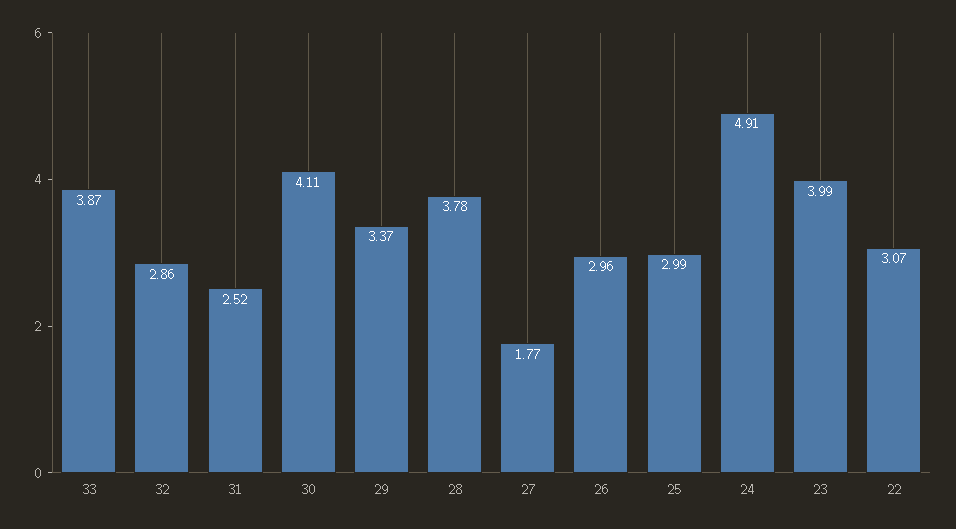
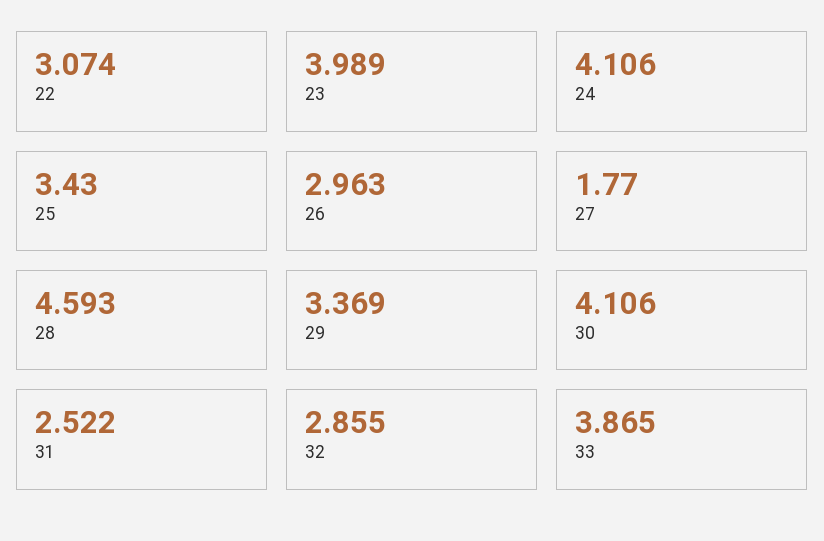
  {
    "33": 3.865,
    "32": 2.855,
    "31": 2.522,
    "30": 4.106,
    "29": 3.369,
-   "28": 3.78,
+   "28": 4.593,
    "27": 1.77,
    "26": 2.963,
-   "25": 2.99,
+   "25": 3.43,
-   "24": 4.91,
+   "24": 4.106,
    "23": 3.989,
    "22": 3.074
  }

